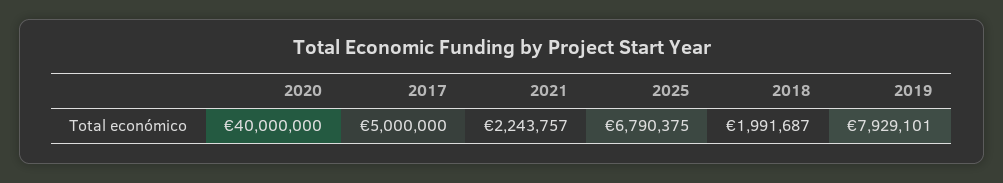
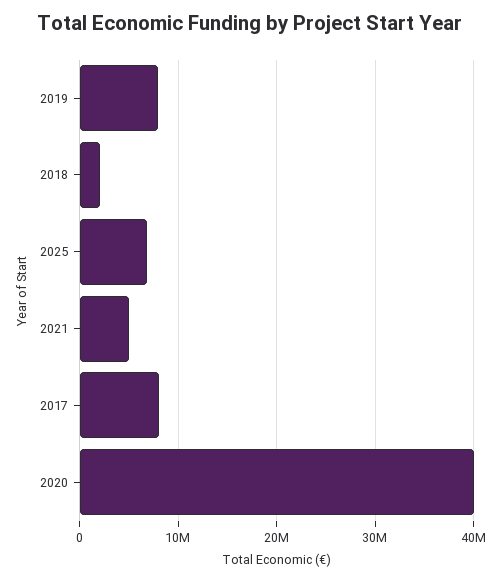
  {
    "2020": 40000000,
-   "2017": 5000000,
+   "2017": 8000000,
-   "2021": 2243757,
+   "2021": 5000000,
    "2025": 6790375,
    "2018": 1991687,
    "2019": 7929101
  }

